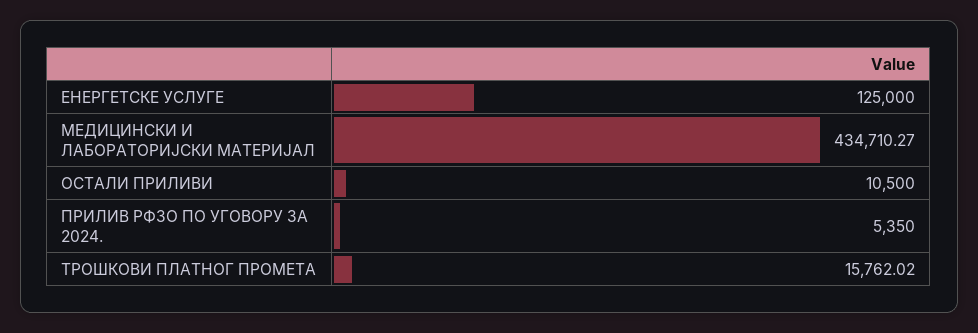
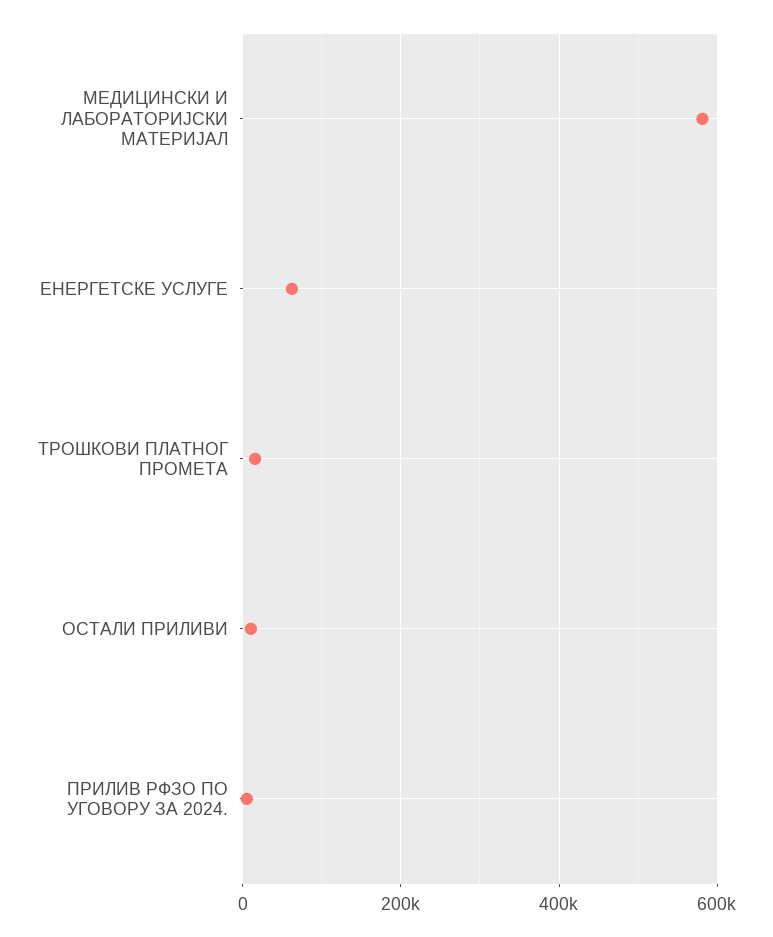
  {
-   "ЕНЕРГЕТСКЕ УСЛУГЕ": 125000,
+   "ЕНЕРГЕТСКЕ УСЛУГЕ": 60000,
-   "МЕДИЦИНСКИ И ЛАБОРАТОРИЈСКИ МАТЕРИЈАЛ": 434710.27,
+   "МЕДИЦИНСКИ И ЛАБОРАТОРИЈСКИ МАТЕРИЈАЛ": 580000,
    "ОСТАЛИ ПРИЛИВИ": 10500,
    "ПРИЛИВ РФЗО ПО УГОВОРУ ЗА 2024.": 5350,
    "ТРОШКОВИ ПЛАТНОГ ПРОМЕТА": 15762.02
  }

